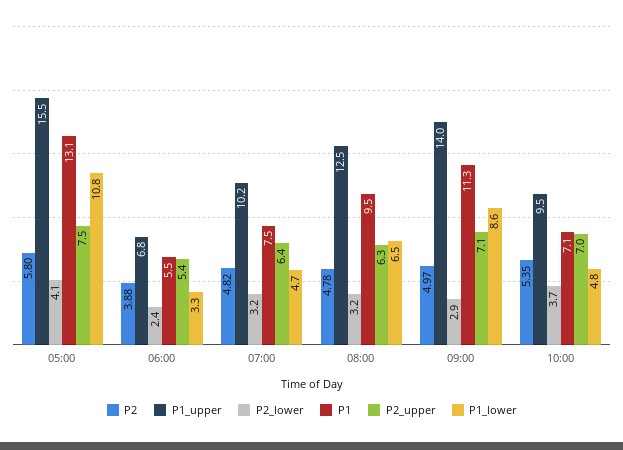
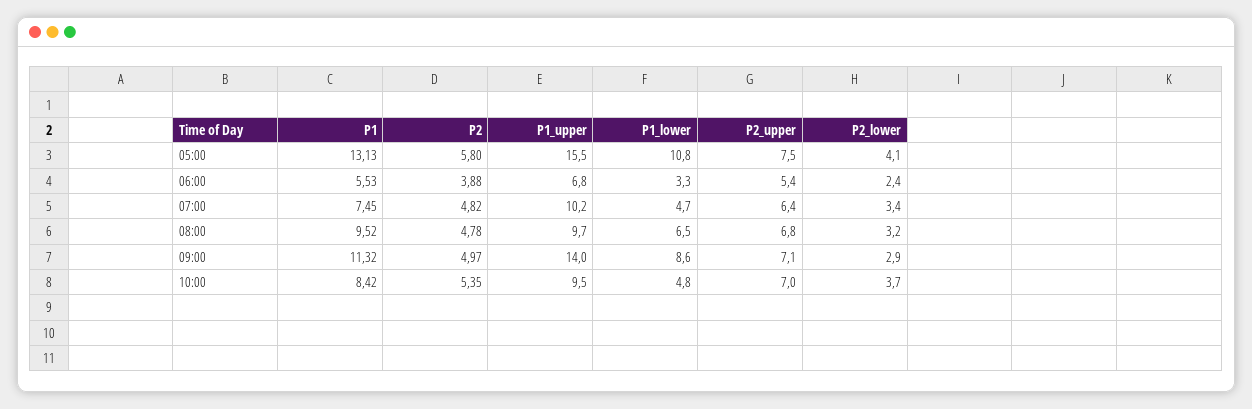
  {
    "P2": {
      "05:00": 5.8,
      "06:00": 3.88,
      "07:00": 4.82,
      "08:00": 4.78,
      "09:00": 4.97,
      "10:00": 5.35
    },
    "P1_upper": {
      "05:00": 15.5,
      "06:00": 6.8,
      "07:00": 10.2,
-     "08:00": 12.5,
+     "08:00": 9.7,
      "09:00": 14,
      "10:00": 9.5
    },
    "P2_lower": {
      "05:00": 4.1,
      "06:00": 2.4,
-     "07:00": 3.2,
+     "07:00": 3.4,
      "08:00": 3.2,
      "09:00": 2.9,
      "10:00": 3.7
    },
    "P1": {
      "05:00": 13.13,
      "06:00": 5.53,
      "07:00": 7.45,
      "08:00": 9.52,
      "09:00": 11.32,
-     "10:00": 7.1
+     "10:00": 8.42
    },
    "P2_upper": {
      "05:00": 7.5,
      "06:00": 5.4,
      "07:00": 6.4,
-     "08:00": 6.3,
+     "08:00": 6.8,
      "09:00": 7.1,
      "10:00": 7
    },
    "P1_lower": {
      "05:00": 10.8,
      "06:00": 3.3,
      "07:00": 4.7,
      "08:00": 6.5,
      "09:00": 8.6,
      "10:00": 4.8
    }
  }

